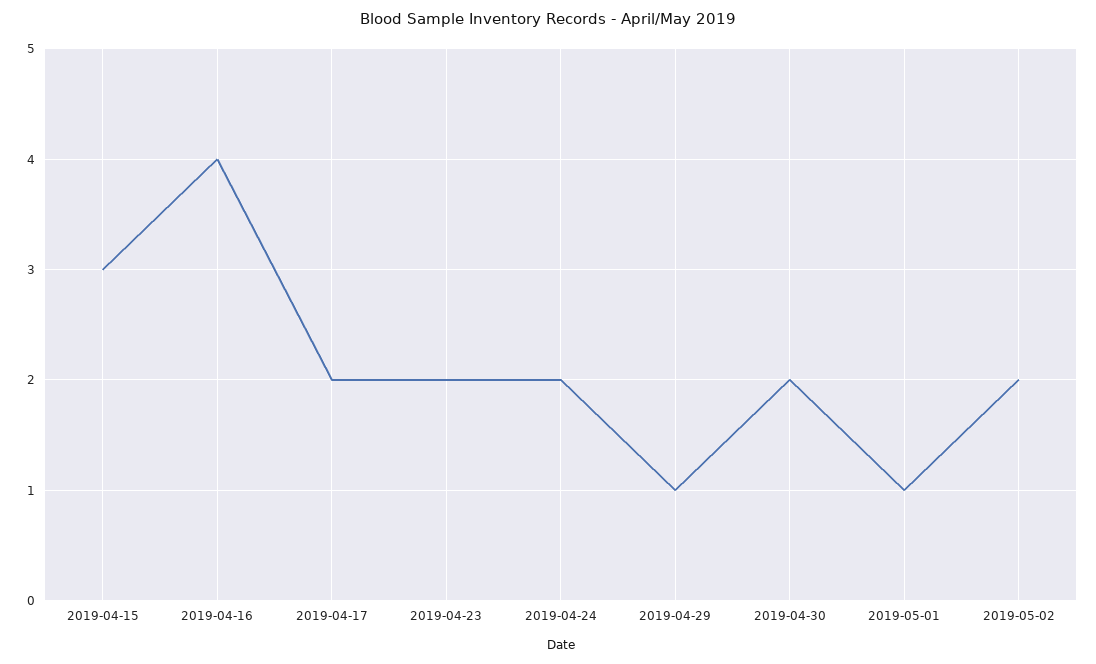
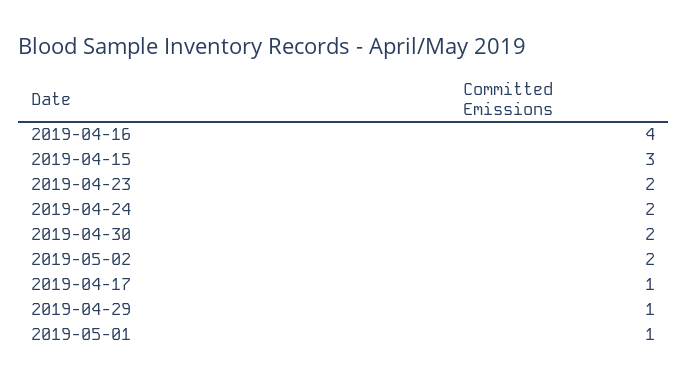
  {
    "2019-04-15": 3,
    "2019-04-16": 4,
-   "2019-04-17": 2,
+   "2019-04-17": 1,
    "2019-04-23": 2,
    "2019-04-24": 2,
    "2019-04-29": 1,
    "2019-04-30": 2,
    "2019-05-01": 1,
    "2019-05-02": 2
  }

